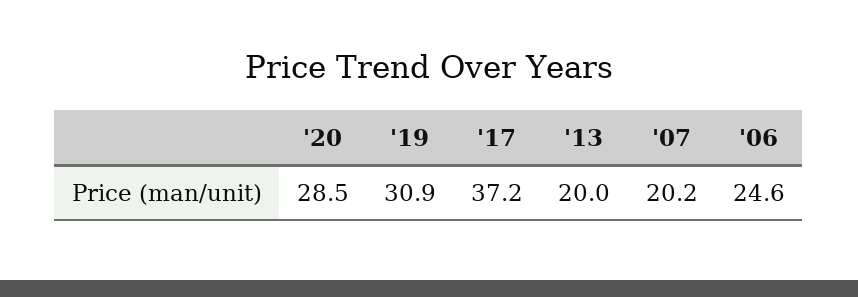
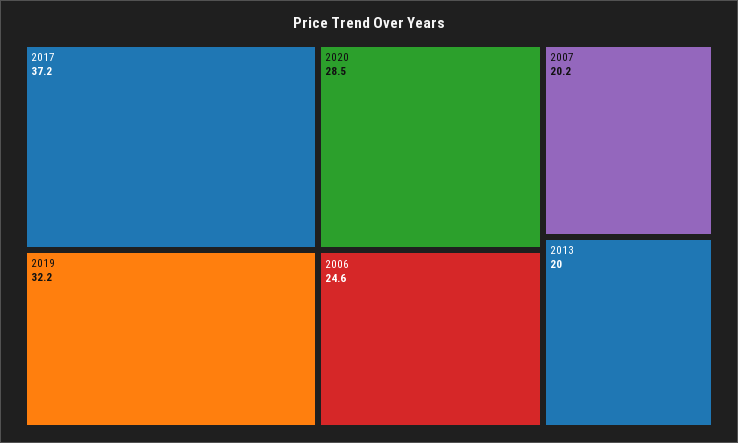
  {
    "'20": 28.5,
-   "'19": 30.9,
+   "'19": 32.2,
    "'17": 37.2,
    "'13": 20,
    "'07": 20.2,
    "'06": 24.6
  }

